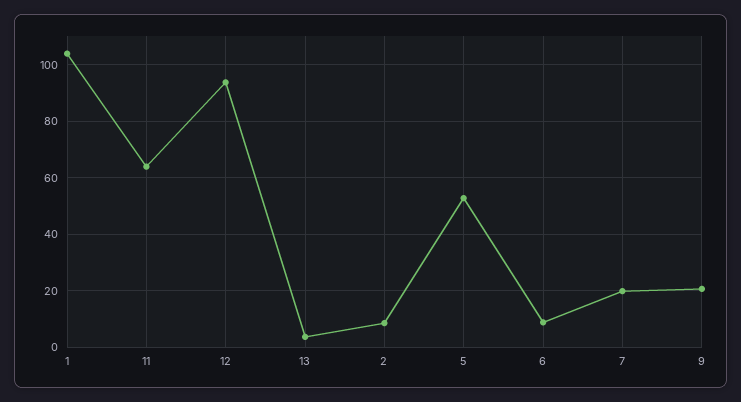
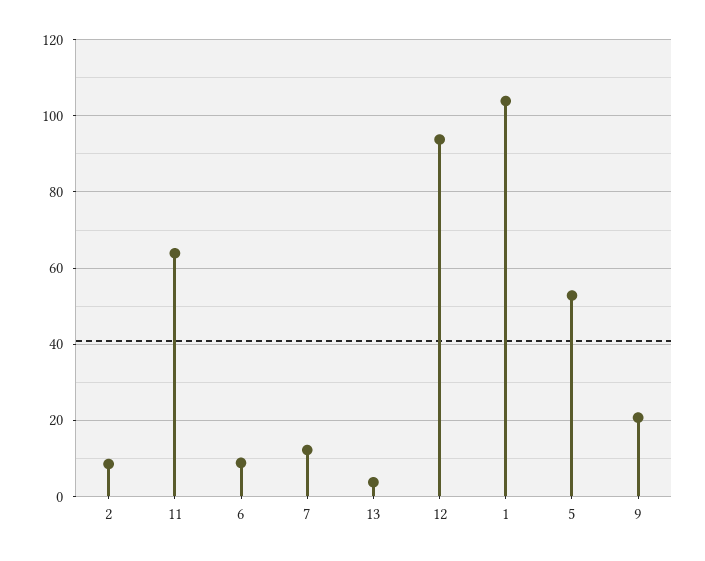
  {
    "1": 104,
    "11": 64,
    "12": 94,
    "13": 4,
    "2": 8,
    "5": 52,
    "6": 8,
-   "7": 20,
+   "7": 12,
    "9": 20
  }

